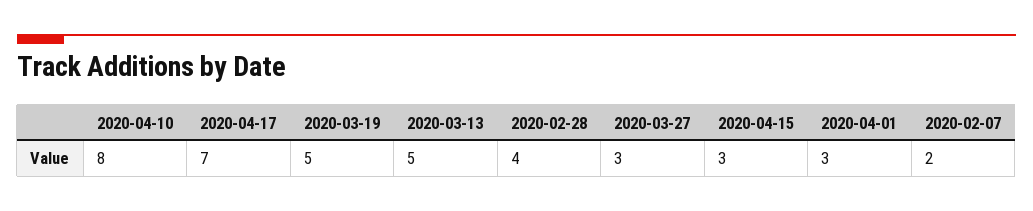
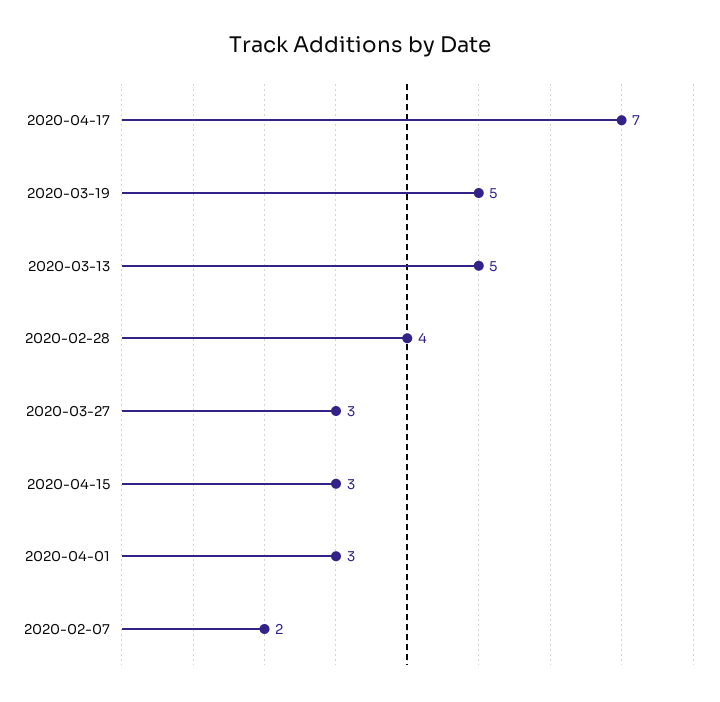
  {
-   "2020-04-10": 8,
    "2020-04-17": 7,
    "2020-03-19": 5,
    "2020-03-13": 5,
    "2020-02-28": 4,
    "2020-03-27": 3,
    "2020-04-15": 3,
    "2020-04-01": 3,
    "2020-02-07": 2
  }

